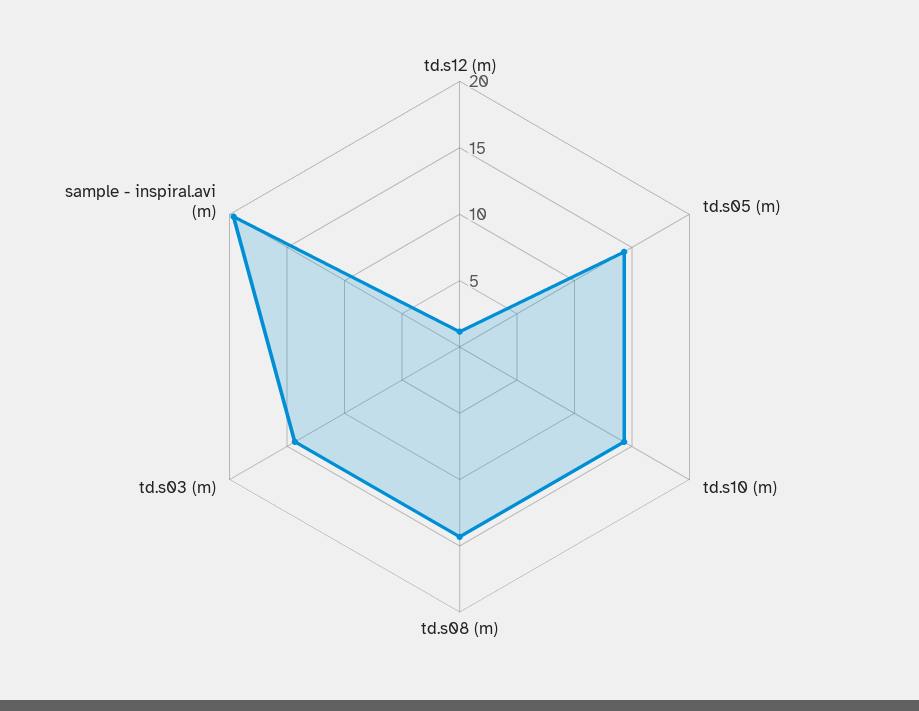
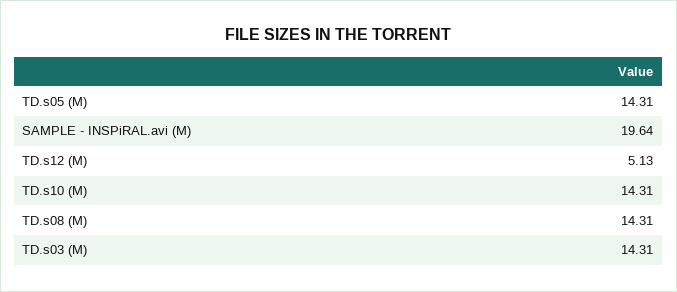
  {
-   "td.s12 (m)": 1,
+   "td.s12 (m)": 5.13,
    "td.s05 (m)": 14.31,
    "td.s10 (m)": 14.31,
    "td.s08 (m)": 14.31,
    "td.s03 (m)": 14.31,
    "sample - inspiral.avi (m)": 19.64
  }

